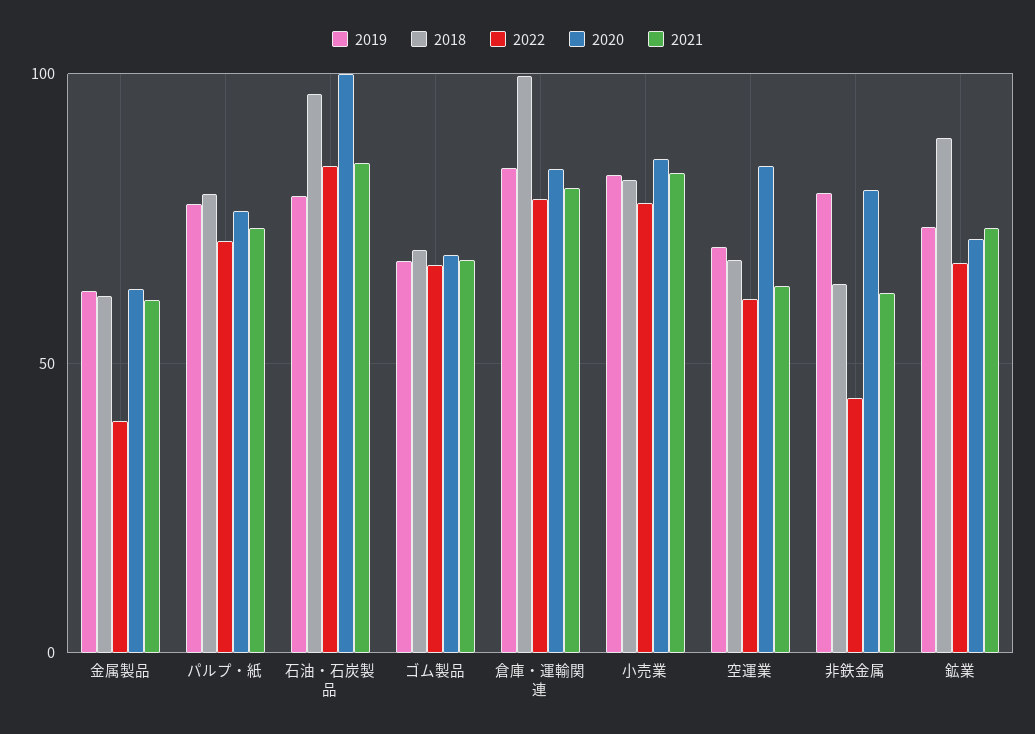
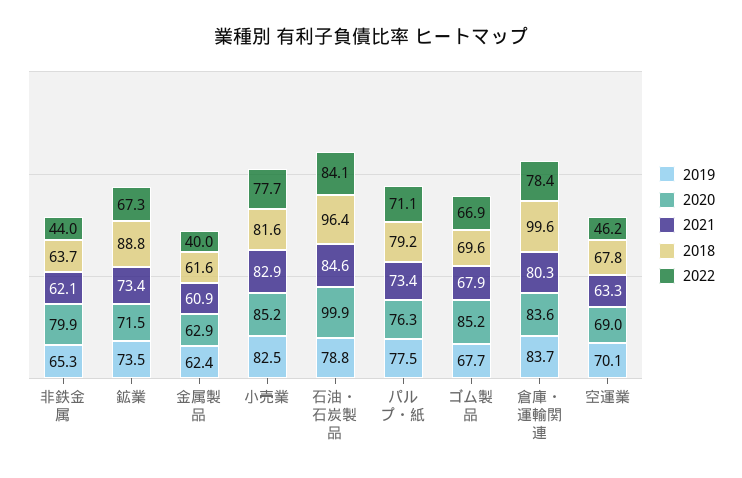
  {
    "2019": {
      "金属製品": 62.4,
      "パルプ・紙": 77.5,
      "石油・石炭製品": 78.8,
      "ゴム製品": 67.7,
      "倉庫・運輸関連": 83.7,
      "小売業": 82.5,
      "空運業": 70.1,
-     "非鉄金属": 80,
+     "非鉄金属": 65.3,
      "鉱業": 73.5
    },
    "2018": {
      "金属製品": 61.6,
      "パルプ・紙": 79.2,
      "石油・石炭製品": 96.4,
      "ゴム製品": 69.6,
      "倉庫・運輸関連": 99.6,
      "小売業": 81.6,
      "空運業": 67.8,
      "非鉄金属": 63.7,
      "鉱業": 88.8
    },
    "2022": {
      "金属製品": 40,
      "パルプ・紙": 71.1,
      "石油・石炭製品": 84.1,
      "ゴム製品": 66.9,
      "倉庫・運輸関連": 78.4,
      "小売業": 77.7,
-     "空運業": 60,
+     "空運業": 46.2,
      "非鉄金属": 44,
      "鉱業": 67.3
    },
    "2020": {
      "金属製品": 62.9,
      "パルプ・紙": 76.3,
      "石油・石炭製品": 99.9,
-     "ゴム製品": 70,
+     "ゴム製品": 85.2,
      "倉庫・運輸関連": 83.6,
      "小売業": 85.2,
-     "空運業": 85,
+     "空運業": 69,
      "非鉄金属": 79.9,
      "鉱業": 71.5
    },
    "2021": {
      "金属製品": 60.9,
      "パルプ・紙": 73.4,
      "石油・石炭製品": 84.6,
      "ゴム製品": 67.9,
      "倉庫・運輸関連": 80.3,
      "小売業": 82.9,
      "空運業": 63.3,
      "非鉄金属": 62.1,
      "鉱業": 73.4
    }
  }

